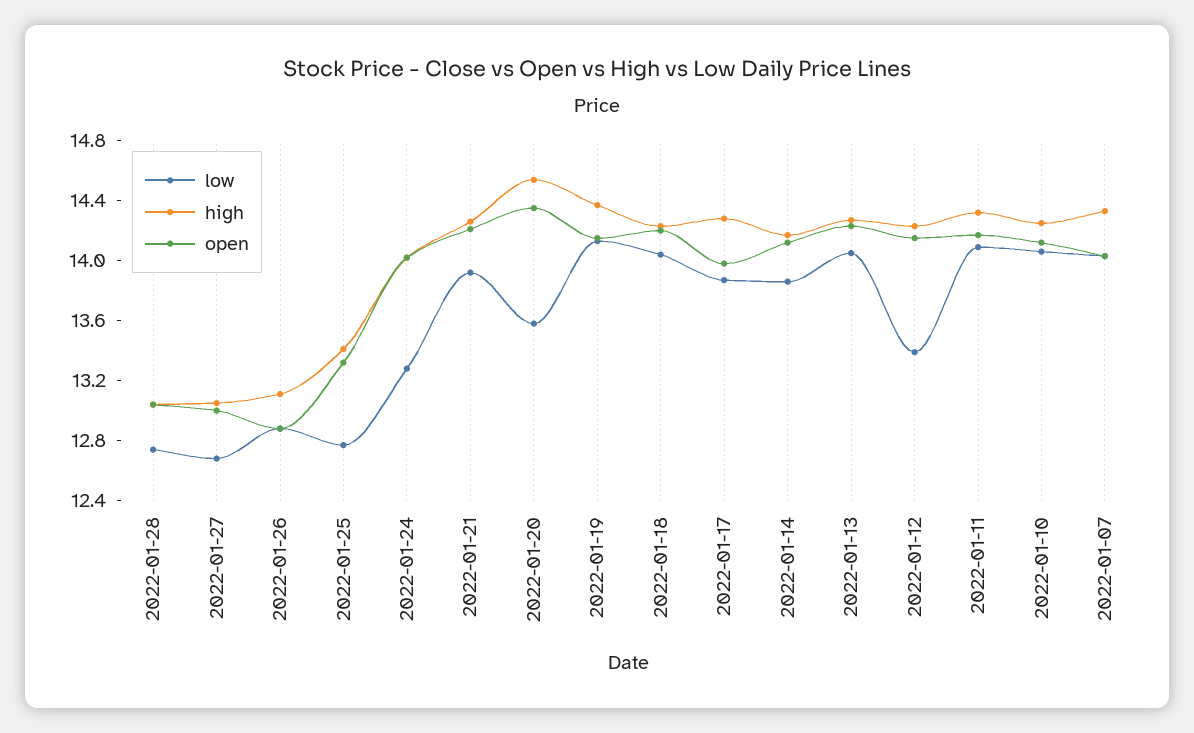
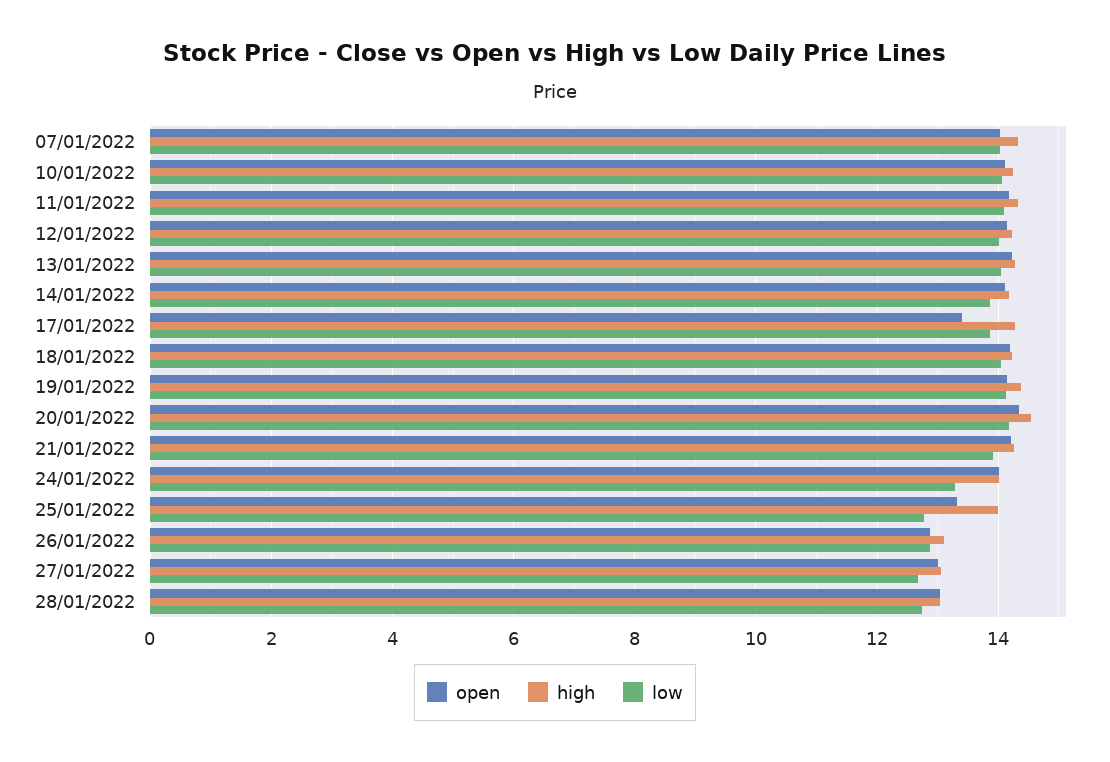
  {
    "low": {
      "2022-01-28": 12.7,
      "2022-01-27": 12.7,
      "2022-01-26": 12.9,
      "2022-01-25": 12.8,
      "2022-01-24": 13.3,
      "2022-01-21": 13.9,
-     "2022-01-20": 13.6,
+     "2022-01-20": 14.2,
      "2022-01-19": 14.1,
      "2022-01-18": 14,
      "2022-01-17": 13.9,
      "2022-01-14": 13.9,
      "2022-01-13": 14.1,
-     "2022-01-12": 13.4,
+     "2022-01-12": 14,
      "2022-01-11": 14.1,
      "2022-01-10": 14.1,
      "2022-01-07": 14
    },
    "high": {
      "2022-01-28": 13,
      "2022-01-27": 13.1,
      "2022-01-26": 13.1,
-     "2022-01-25": 13.4,
+     "2022-01-25": 14,
      "2022-01-24": 14,
      "2022-01-21": 14.3,
      "2022-01-20": 14.5,
      "2022-01-19": 14.4,
      "2022-01-18": 14.2,
      "2022-01-17": 14.3,
      "2022-01-14": 14.2,
      "2022-01-13": 14.3,
      "2022-01-12": 14.2,
      "2022-01-11": 14.3,
      "2022-01-10": 14.3,
      "2022-01-07": 14.3
    },
    "open": {
      "2022-01-28": 13,
      "2022-01-27": 13,
      "2022-01-26": 12.9,
      "2022-01-25": 13.3,
      "2022-01-24": 14,
      "2022-01-21": 14.2,
      "2022-01-20": 14.4,
      "2022-01-19": 14.2,
      "2022-01-18": 14.2,
-     "2022-01-17": 14,
+     "2022-01-17": 13.4,
      "2022-01-14": 14.1,
      "2022-01-13": 14.2,
      "2022-01-12": 14.2,
      "2022-01-11": 14.2,
      "2022-01-10": 14.1,
      "2022-01-07": 14
    }
  }

